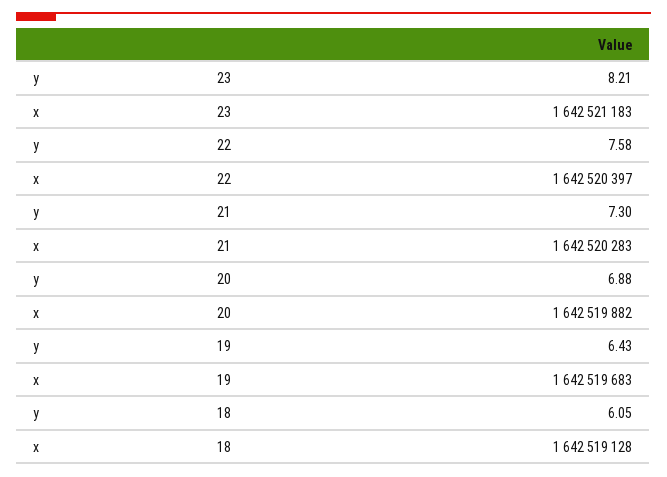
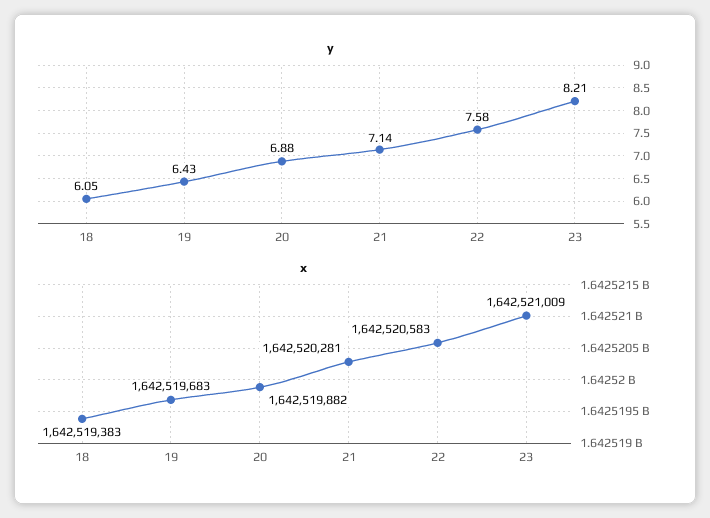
  {
    "y": {
      "23": 8.21,
      "22": 7.58,
-     "21": 7.3,
+     "21": 7.14,
      "20": 6.88,
      "19": 6.43,
      "18": 6.05
    },
    "x": {
-     "23": 1642521183,
+     "23": 1642521009,
-     "22": 1642520397,
+     "22": 1642520583,
-     "21": 1642520283,
+     "21": 1642520281,
      "20": 1642519882,
      "19": 1642519683,
-     "18": 1642519128
+     "18": 1642519383
    }
  }

